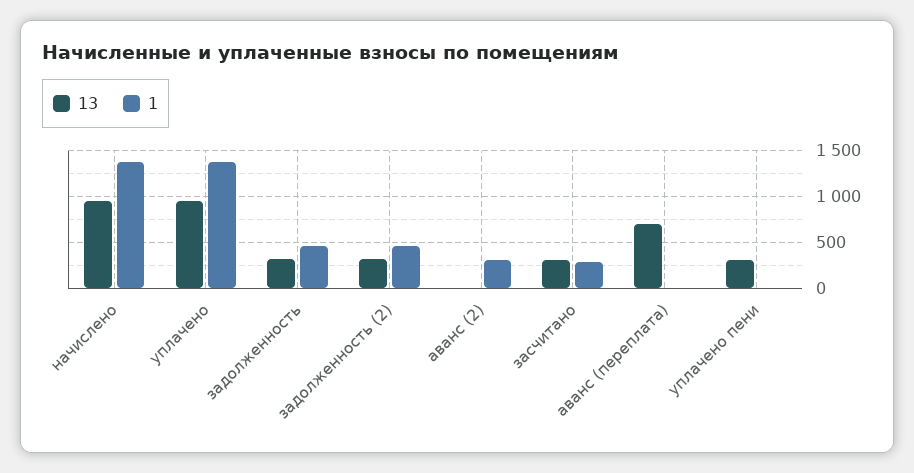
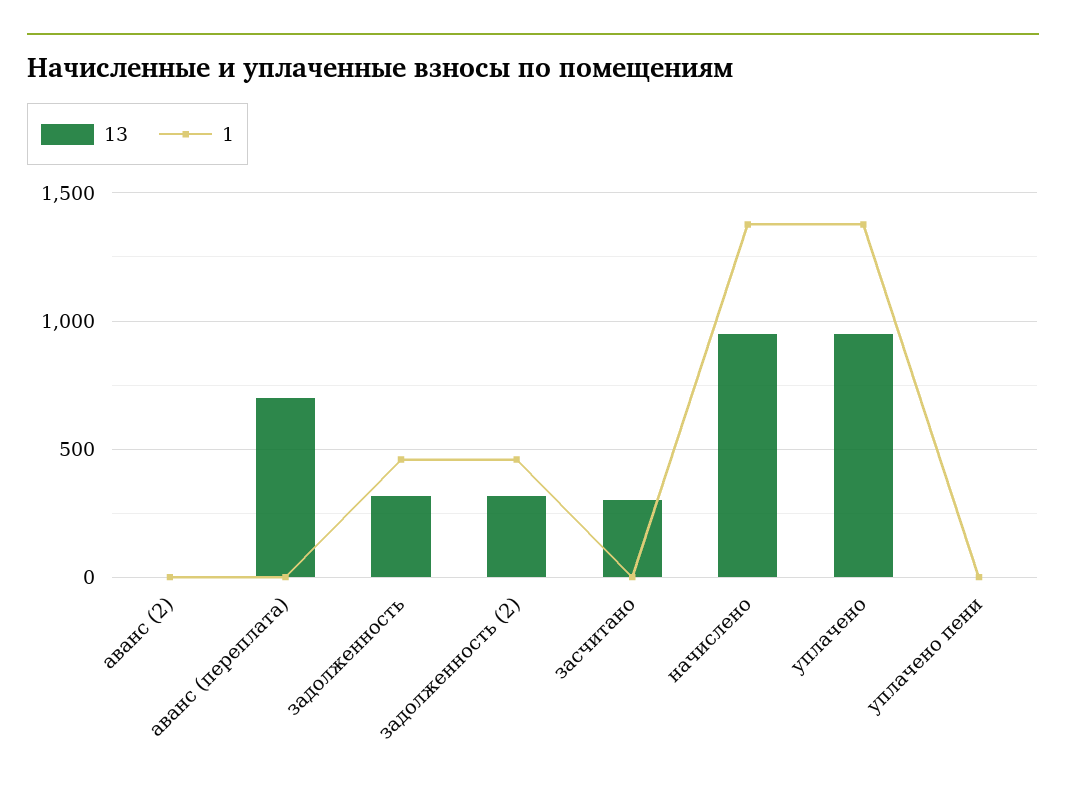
  {
    "13": {
      "начислено": 950,
      "уплачено": 950,
      "задолженность": 300,
      "задолженность (2)": 300,
      "аванс (2)": 0,
      "засчитано": 300,
      "аванс (переплата)": 700,
-     "уплачено пени": 300
+     "уплачено пени": 0
    },
    "1": {
      "начислено": 1400,
      "уплачено": 1400,
      "задолженность": 450,
      "задолженность (2)": 450,
-     "аванс (2)": 300,
+     "аванс (2)": 0,
-     "засчитано": 300,
+     "засчитано": 0,
      "аванс (переплата)": 0,
      "уплачено пени": 0
    }
  }

